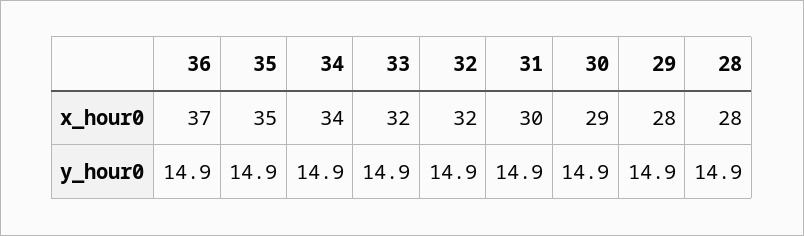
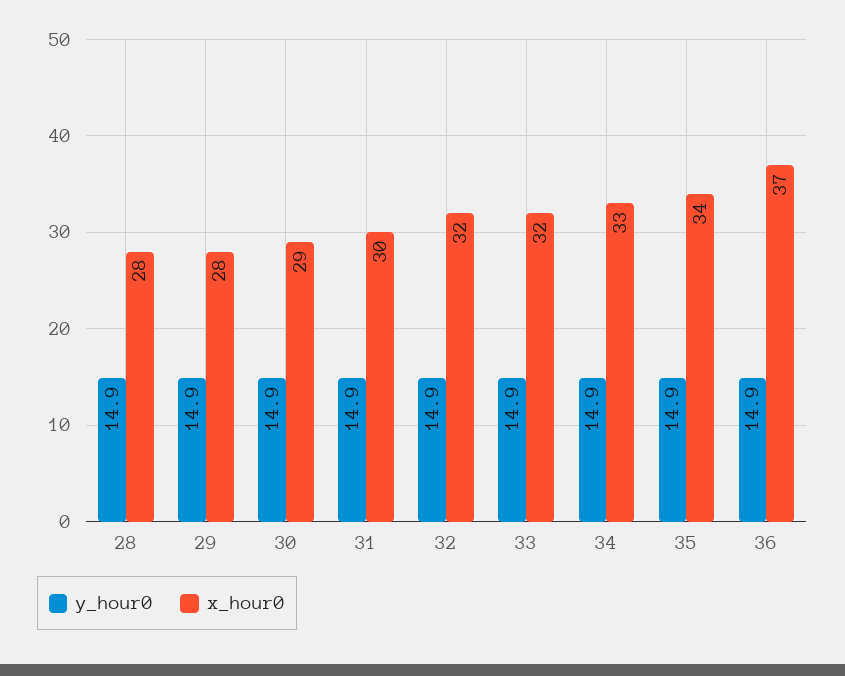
  {
    "x_hour0": {
      "36": 37,
-     "35": 35,
+     "35": 34,
-     "34": 34,
+     "34": 33,
      "33": 32,
      "32": 32,
      "31": 30,
      "30": 29,
      "29": 28,
      "28": 28
    },
    "y_hour0": {
      "36": 14.9,
      "35": 14.9,
      "34": 14.9,
      "33": 14.9,
      "32": 14.9,
      "31": 14.9,
      "30": 14.9,
      "29": 14.9,
      "28": 14.9
    }
  }

